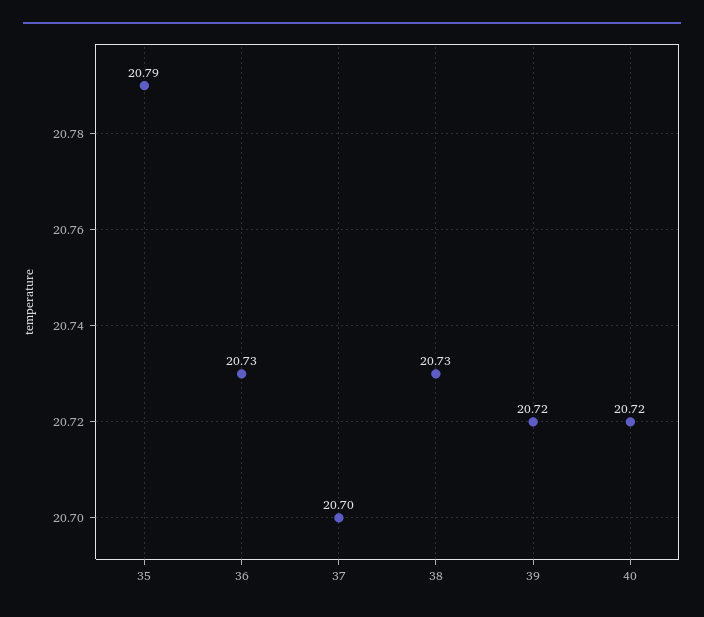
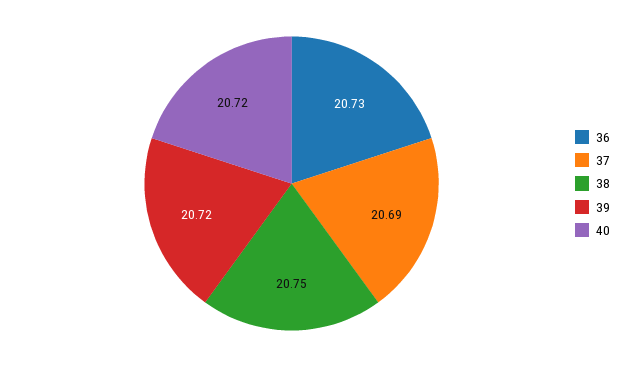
  {
-   "35": 20.79,
    "36": 20.73,
-   "37": 20.7,
+   "37": 20.69,
-   "38": 20.73,
+   "38": 20.75,
    "39": 20.72,
    "40": 20.72
  }

